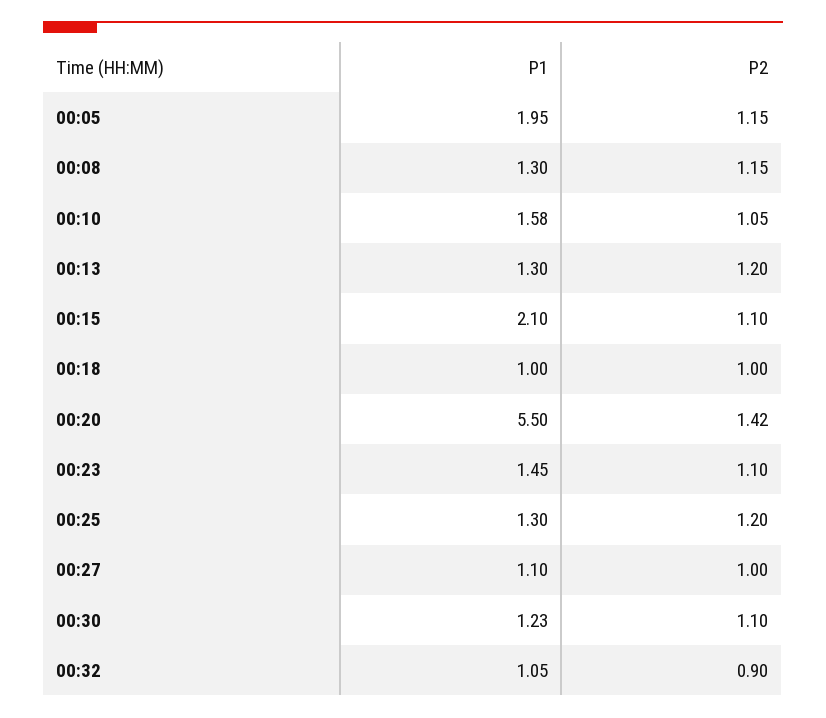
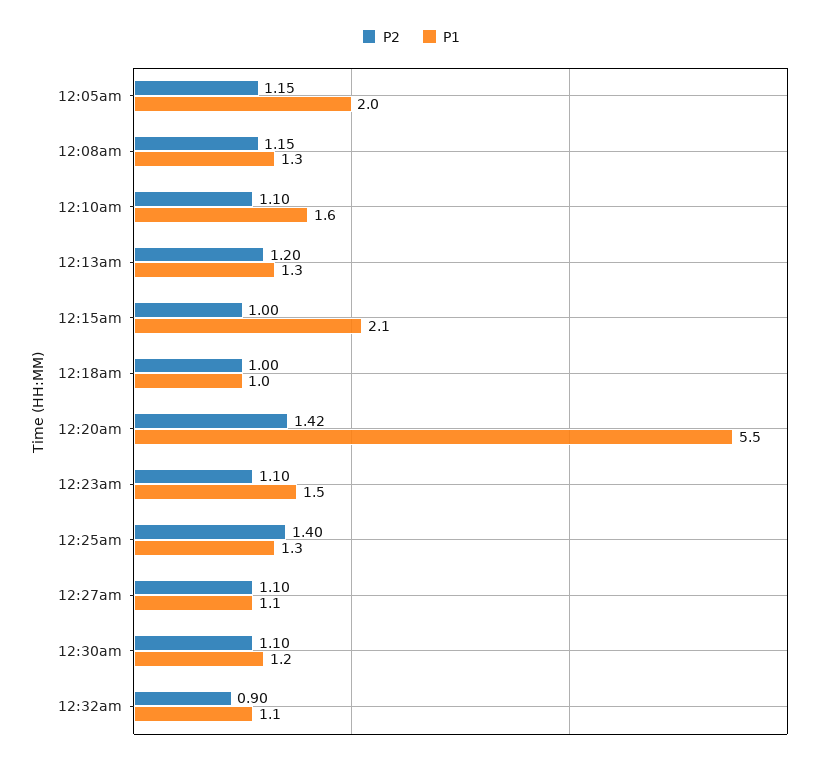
  {
    "P1": {
      "00:05": 1.95,
      "00:08": 1.3,
      "00:10": 1.58,
      "00:13": 1.3,
      "00:15": 2.1,
      "00:18": 1,
      "00:20": 5.5,
      "00:23": 1.45,
      "00:25": 1.3,
      "00:27": 1.1,
      "00:30": 1.23,
      "00:32": 1.05
    },
    "P2": {
      "00:05": 1.15,
      "00:08": 1.15,
-     "00:10": 1.05,
+     "00:10": 1.1,
      "00:13": 1.2,
-     "00:15": 1.1,
+     "00:15": 1,
      "00:18": 1,
      "00:20": 1.42,
      "00:23": 1.1,
-     "00:25": 1.2,
+     "00:25": 1.4,
-     "00:27": 1,
+     "00:27": 1.1,
      "00:30": 1.1,
      "00:32": 0.9
    }
  }

